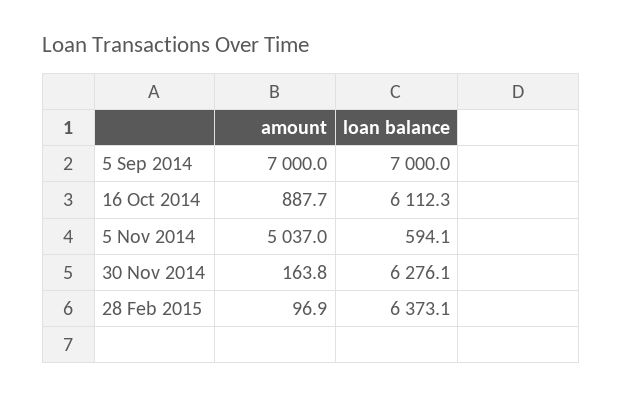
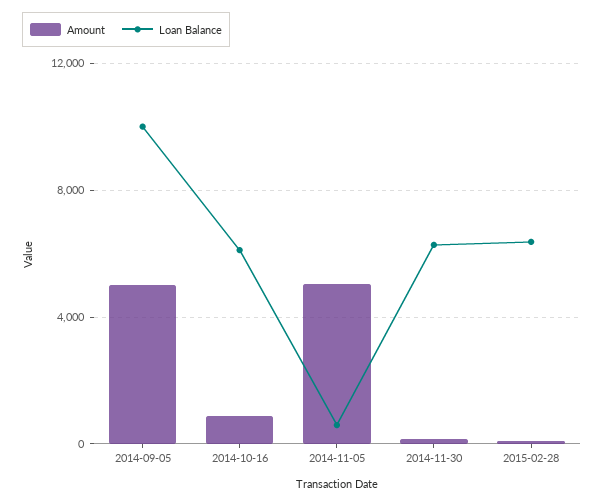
  {
    "amount": {
-     "5 Sep 2014": 7000,
+     "5 Sep 2014": 5000,
      "16 Oct 2014": 887.7,
      "5 Nov 2014": 5037,
      "30 Nov 2014": 163.8,
      "28 Feb 2015": 96.9
    },
    "loan balance": {
-     "5 Sep 2014": 7000,
+     "5 Sep 2014": 10000,
      "16 Oct 2014": 6112.3,
      "5 Nov 2014": 594.1,
      "30 Nov 2014": 6276.1,
      "28 Feb 2015": 6373.1
    }
  }

